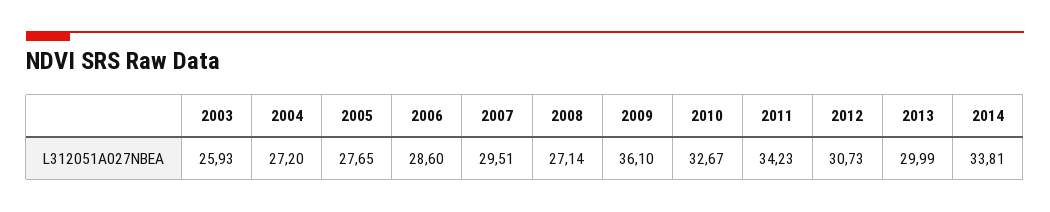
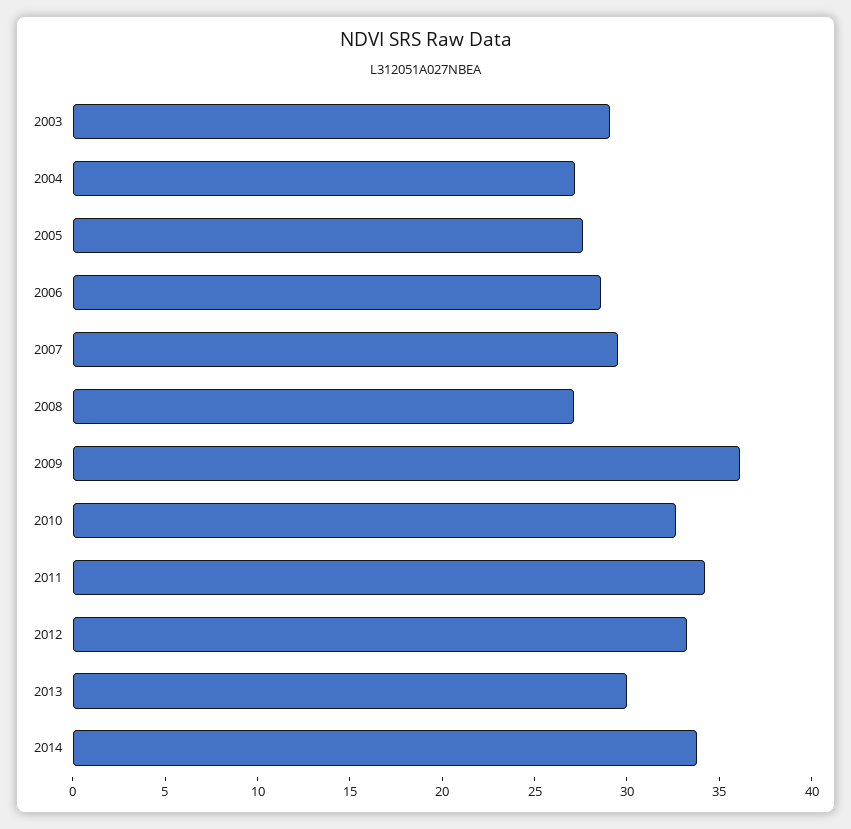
  {
-   "2003": 25.93,
+   "2003": 29,
    "2004": 27.2,
    "2005": 27.65,
    "2006": 28.6,
    "2007": 29.51,
    "2008": 27.14,
    "2009": 36.1,
    "2010": 32.67,
    "2011": 34.23,
-   "2012": 30.73,
+   "2012": 33,
    "2013": 29.99,
    "2014": 33.81
  }

